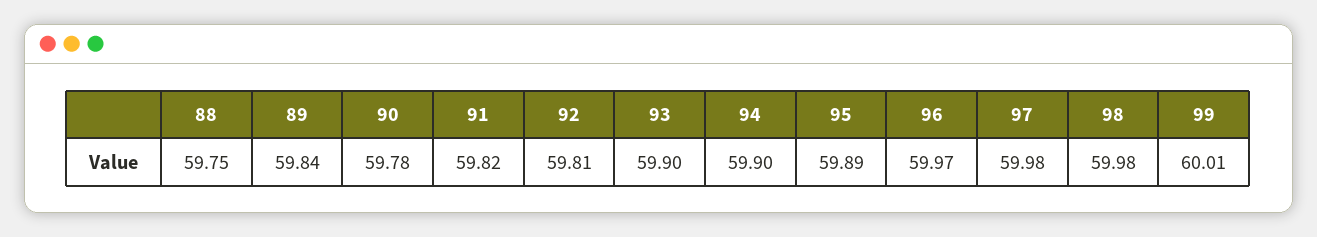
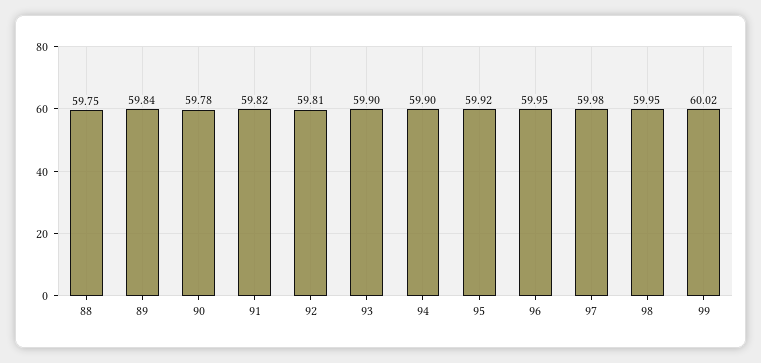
  {
    "88": 59.75,
    "89": 59.84,
    "90": 59.78,
    "91": 59.82,
    "92": 59.81,
    "93": 59.9,
    "94": 59.9,
-   "95": 59.89,
+   "95": 59.92,
-   "96": 59.97,
+   "96": 59.95,
    "97": 59.98,
-   "98": 59.98,
+   "98": 59.95,
-   "99": 60.01
+   "99": 60.02
  }

